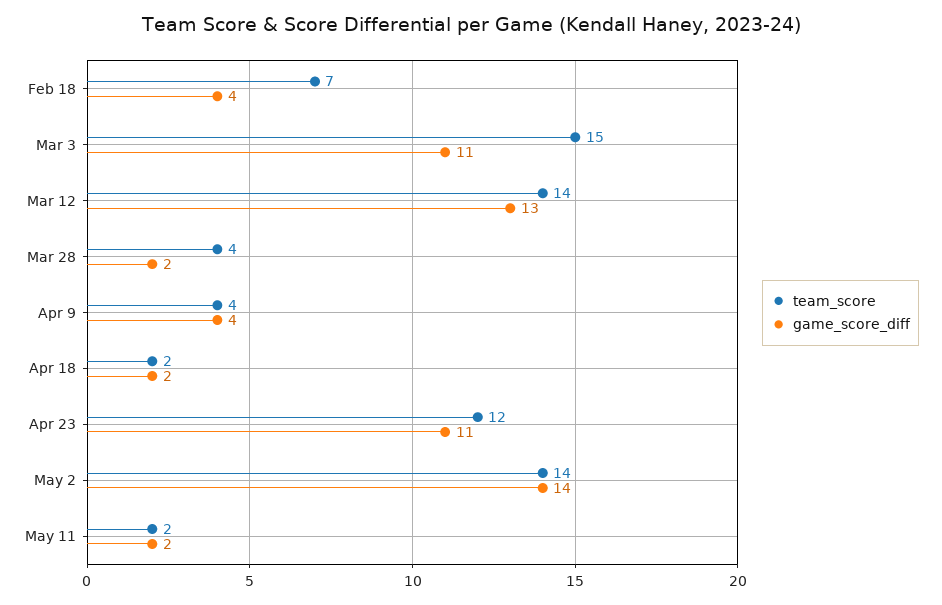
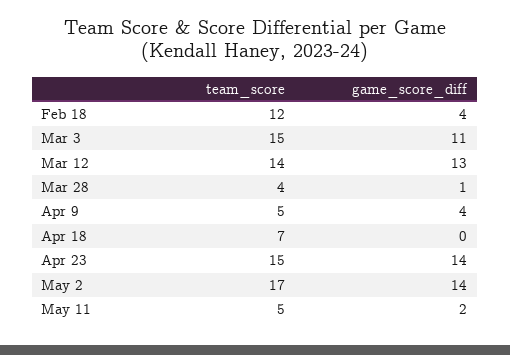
  {
    "team_score": {
-     "Feb 18": 7,
+     "Feb 18": 12,
      "Mar 3": 15,
      "Mar 12": 14,
      "Mar 28": 4,
-     "Apr 9": 4,
+     "Apr 9": 5,
-     "Apr 18": 2,
+     "Apr 18": 7,
-     "Apr 23": 12,
+     "Apr 23": 15,
-     "May 2": 14,
+     "May 2": 17,
-     "May 11": 2
+     "May 11": 5
    },
    "game_score_diff": {
      "Feb 18": 4,
      "Mar 3": 11,
      "Mar 12": 13,
-     "Mar 28": 2,
+     "Mar 28": 1,
      "Apr 9": 4,
-     "Apr 18": 2,
+     "Apr 18": 0,
-     "Apr 23": 11,
+     "Apr 23": 14,
      "May 2": 14,
      "May 11": 2
    }
  }

